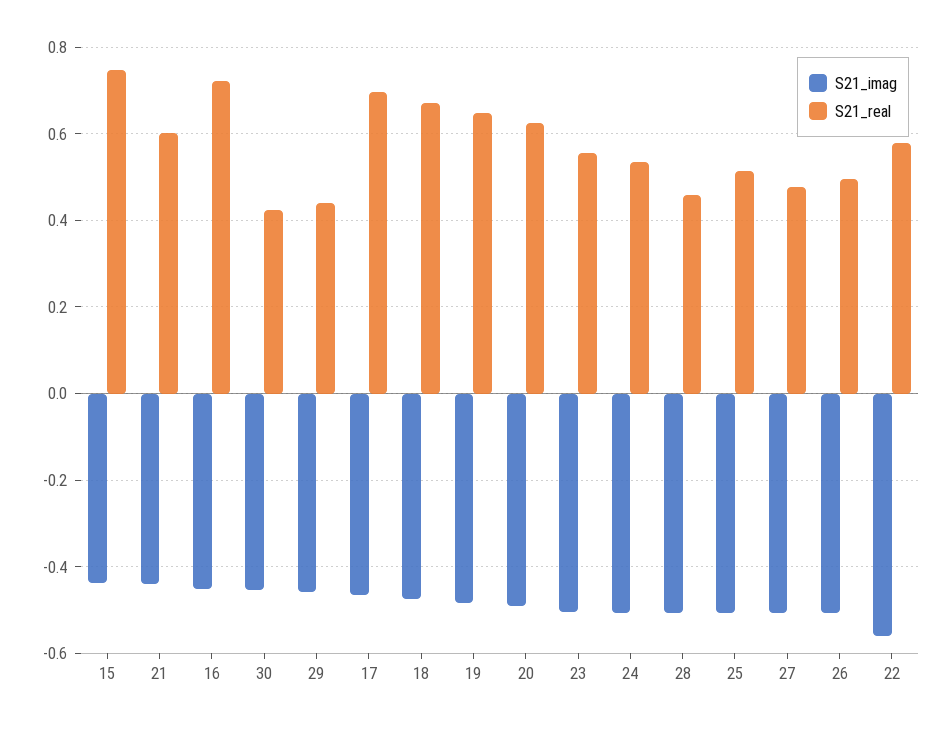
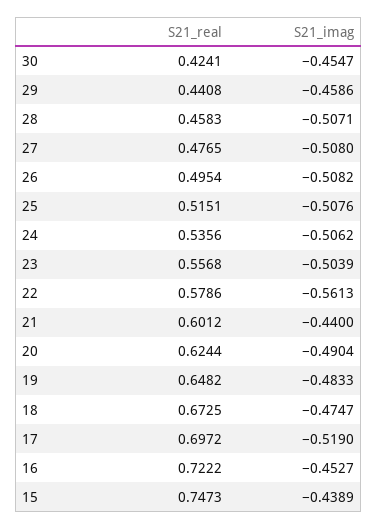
  {
    "S21_imag": {
      "15": -0.4389,
      "21": -0.44,
      "16": -0.4527,
      "30": -0.4547,
      "29": -0.4586,
-     "17": -0.46,
+     "17": -0.519,
      "18": -0.4747,
      "19": -0.4833,
      "20": -0.4904,
      "23": -0.5039,
      "24": -0.5062,
      "28": -0.5071,
      "25": -0.5076,
      "27": -0.508,
      "26": -0.5082,
      "22": -0.5613
    },
    "S21_real": {
      "15": 0.7473,
      "21": 0.6012,
      "16": 0.7222,
      "30": 0.4241,
      "29": 0.4408,
      "17": 0.6972,
      "18": 0.6725,
      "19": 0.6482,
      "20": 0.6244,
      "23": 0.5568,
      "24": 0.5356,
      "28": 0.4583,
      "25": 0.5151,
      "27": 0.4765,
      "26": 0.4954,
      "22": 0.5786
    }
  }

